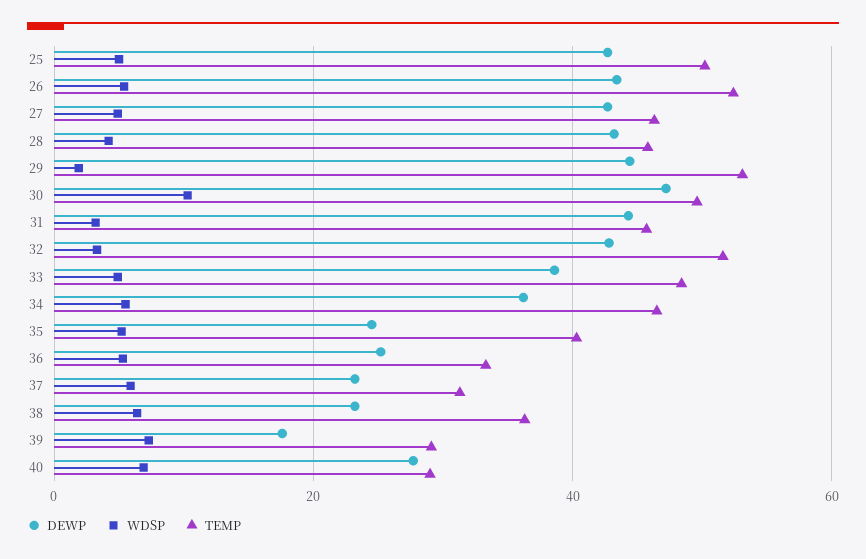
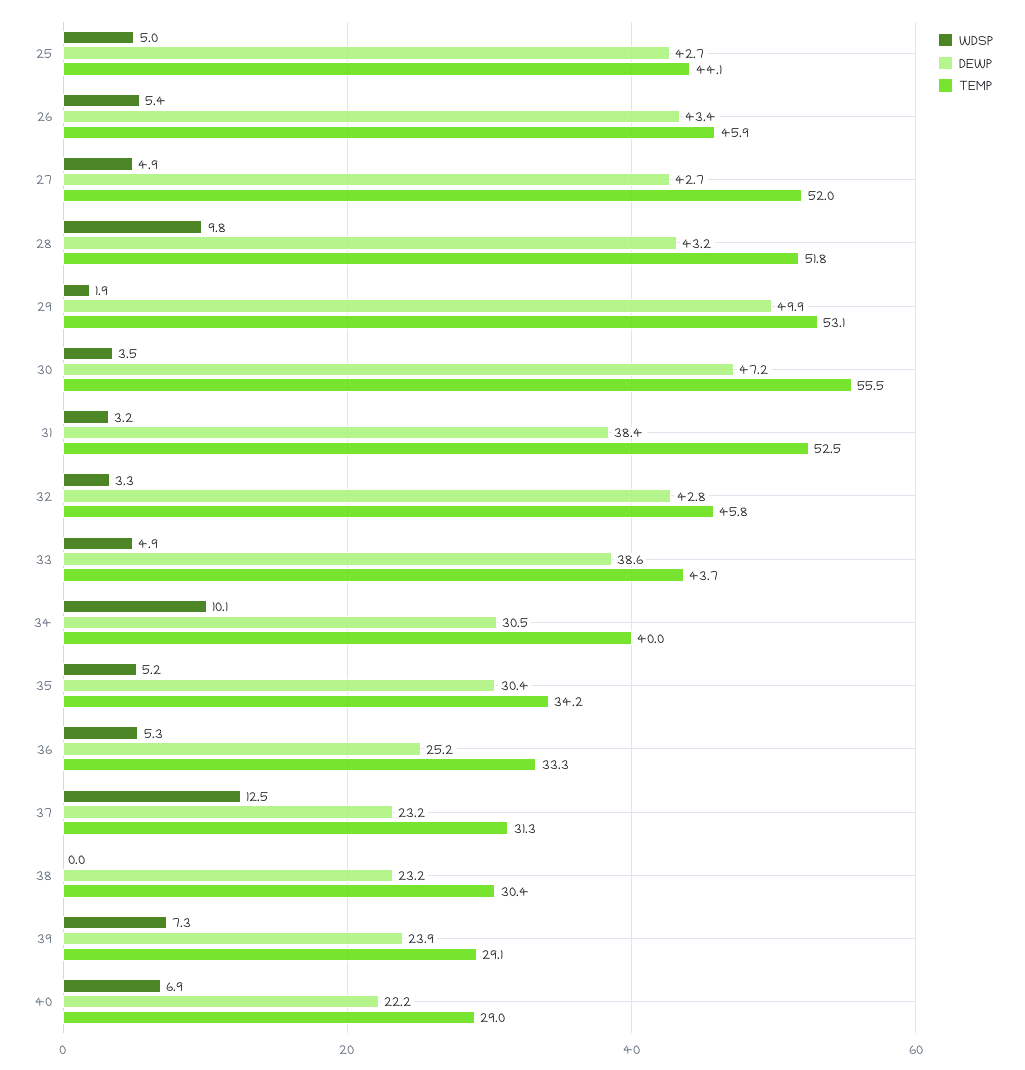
  {
    "DEWP": {
      "25": 42.7,
      "26": 43.4,
      "27": 42.7,
      "28": 43.2,
-     "29": 44,
+     "29": 49.9,
      "30": 47.2,
-     "31": 44,
+     "31": 38.4,
      "32": 42.8,
      "33": 38.6,
-     "34": 36,
+     "34": 30.5,
-     "35": 24,
+     "35": 30.4,
      "36": 25.2,
      "37": 23.2,
      "38": 23.2,
-     "39": 18,
+     "39": 23.9,
-     "40": 28
+     "40": 22.2
    },
    "WDSP": {
      "25": 5,
      "26": 5.4,
      "27": 4.9,
-     "28": 4,
+     "28": 9.8,
      "29": 1.9,
-     "30": 10,
+     "30": 3.5,
      "31": 3.2,
      "32": 3.3,
      "33": 4.9,
-     "34": 6,
+     "34": 10.1,
      "35": 5.2,
      "36": 5.3,
-     "37": 6,
+     "37": 12.5,
-     "38": 6,
+     "38": 0,
      "39": 7.3,
      "40": 6.9
    },
    "TEMP": {
-     "25": 50,
+     "25": 44.1,
-     "26": 52,
+     "26": 45.9,
-     "27": 46,
+     "27": 52,
-     "28": 46,
+     "28": 51.8,
      "29": 53.1,
-     "30": 50,
+     "30": 55.5,
-     "31": 46,
+     "31": 52.5,
-     "32": 52,
+     "32": 45.8,
-     "33": 48,
+     "33": 43.7,
-     "34": 46,
+     "34": 40,
-     "35": 40,
+     "35": 34.2,
      "36": 33.3,
      "37": 31.3,
-     "38": 36,
+     "38": 30.4,
      "39": 29.1,
      "40": 29
    }
  }

